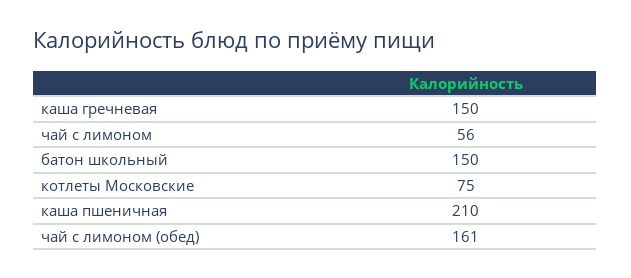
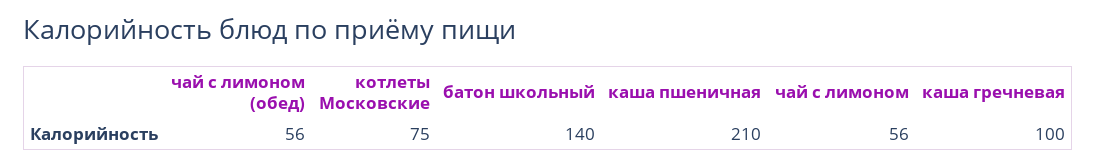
  {
-   "каша гречневая": 150,
+   "каша гречневая": 100,
    "чай с лимоном": 56,
-   "батон школьный": 150,
+   "батон школьный": 140,
    "котлеты Московские": 75,
    "каша пшеничная": 210,
-   "чай с лимоном (обед)": 161
+   "чай с лимоном (обед)": 56
  }

